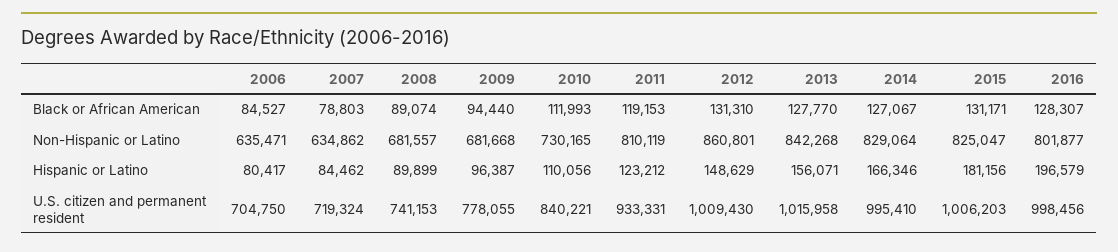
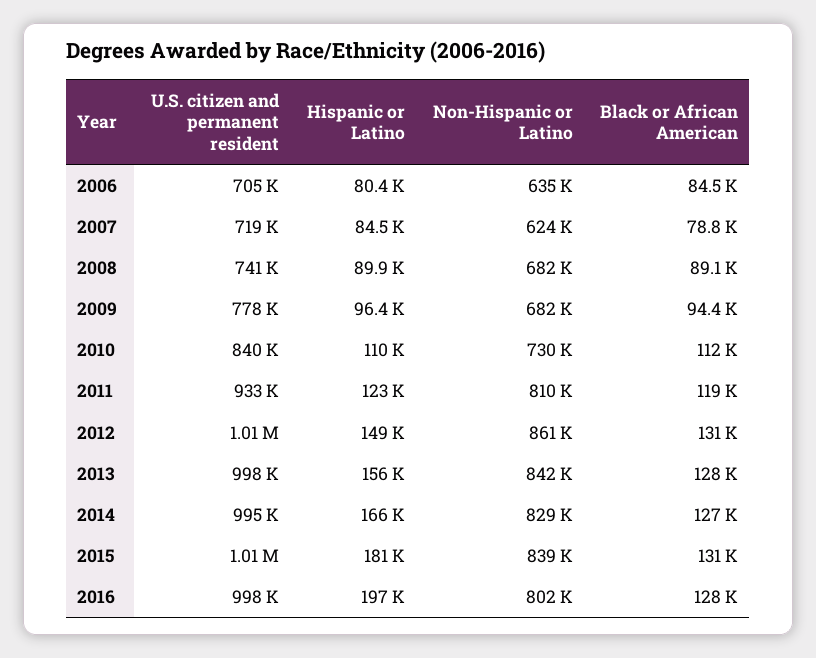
  {
    "2006": {
      "Black or African American": 84527,
      "Non-Hispanic or Latino": 635471,
      "Hispanic or Latino": 80417,
      "U.S. citizen and permanent resident": 704750
    },
    "2007": {
      "Black or African American": 78803,
-     "Non-Hispanic or Latino": 634862,
+     "Non-Hispanic or Latino": 624000,
      "Hispanic or Latino": 84462,
      "U.S. citizen and permanent resident": 719324
    },
    "2008": {
      "Black or African American": 89074,
      "Non-Hispanic or Latino": 681557,
      "Hispanic or Latino": 89899,
      "U.S. citizen and permanent resident": 741153
    },
    "2009": {
      "Black or African American": 94440,
      "Non-Hispanic or Latino": 681668,
      "Hispanic or Latino": 96387,
      "U.S. citizen and permanent resident": 778055
    },
    "2010": {
      "Black or African American": 111993,
      "Non-Hispanic or Latino": 730165,
      "Hispanic or Latino": 110056,
      "U.S. citizen and permanent resident": 840221
    },
    "2011": {
      "Black or African American": 119153,
      "Non-Hispanic or Latino": 810119,
      "Hispanic or Latino": 123212,
      "U.S. citizen and permanent resident": 933331
    },
    "2012": {
      "Black or African American": 131310,
      "Non-Hispanic or Latino": 860801,
      "Hispanic or Latino": 148629,
      "U.S. citizen and permanent resident": 1009430
    },
    "2013": {
      "Black or African American": 127770,
      "Non-Hispanic or Latino": 842268,
      "Hispanic or Latino": 156071,
-     "U.S. citizen and permanent resident": 1015958
+     "U.S. citizen and permanent resident": 998000
    },
    "2014": {
      "Black or African American": 127067,
      "Non-Hispanic or Latino": 829064,
      "Hispanic or Latino": 166346,
      "U.S. citizen and permanent resident": 995410
    },
    "2015": {
      "Black or African American": 131171,
-     "Non-Hispanic or Latino": 825047,
+     "Non-Hispanic or Latino": 839000,
      "Hispanic or Latino": 181156,
      "U.S. citizen and permanent resident": 1006203
    },
    "2016": {
      "Black or African American": 128307,
      "Non-Hispanic or Latino": 801877,
      "Hispanic or Latino": 196579,
      "U.S. citizen and permanent resident": 998456
    }
  }

